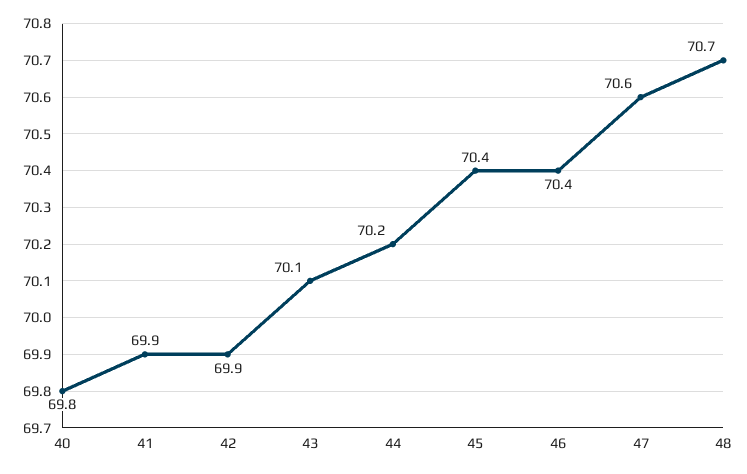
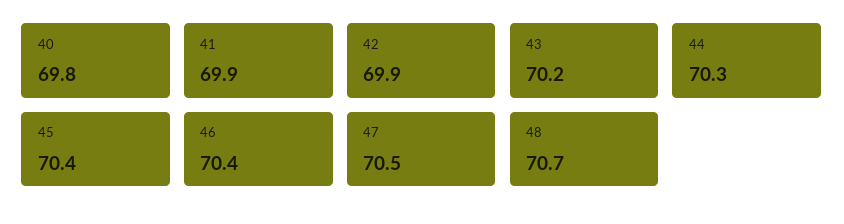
  {
    "40": 69.8,
    "41": 69.9,
    "42": 69.9,
-   "43": 70.1,
+   "43": 70.2,
-   "44": 70.2,
+   "44": 70.3,
    "45": 70.4,
    "46": 70.4,
-   "47": 70.6,
+   "47": 70.5,
    "48": 70.7
  }

